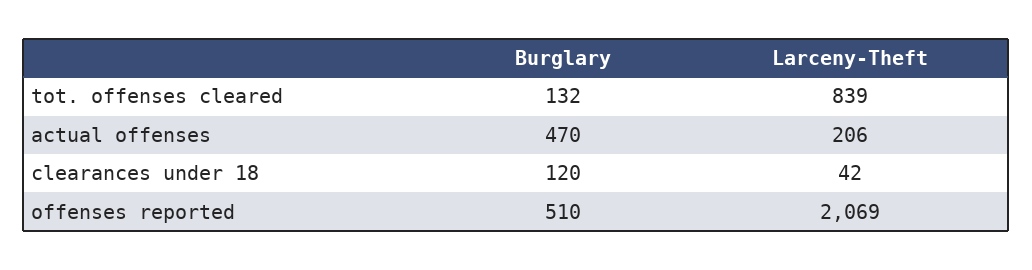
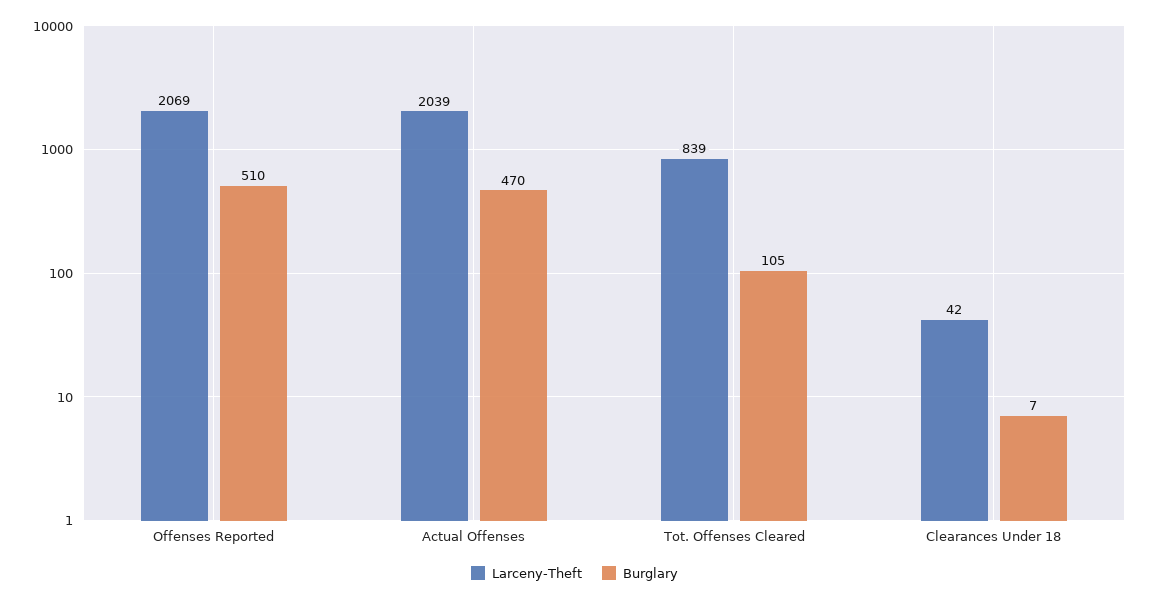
  {
    "Burglary": {
-     "tot. offenses cleared": 132,
+     "tot. offenses cleared": 105,
      "actual offenses": 470,
-     "clearances under 18": 120,
+     "clearances under 18": 7,
      "offenses reported": 510
    },
    "Larceny-Theft": {
      "tot. offenses cleared": 839,
-     "actual offenses": 206,
+     "actual offenses": 2039,
      "clearances under 18": 42,
      "offenses reported": 2069
    }
  }

